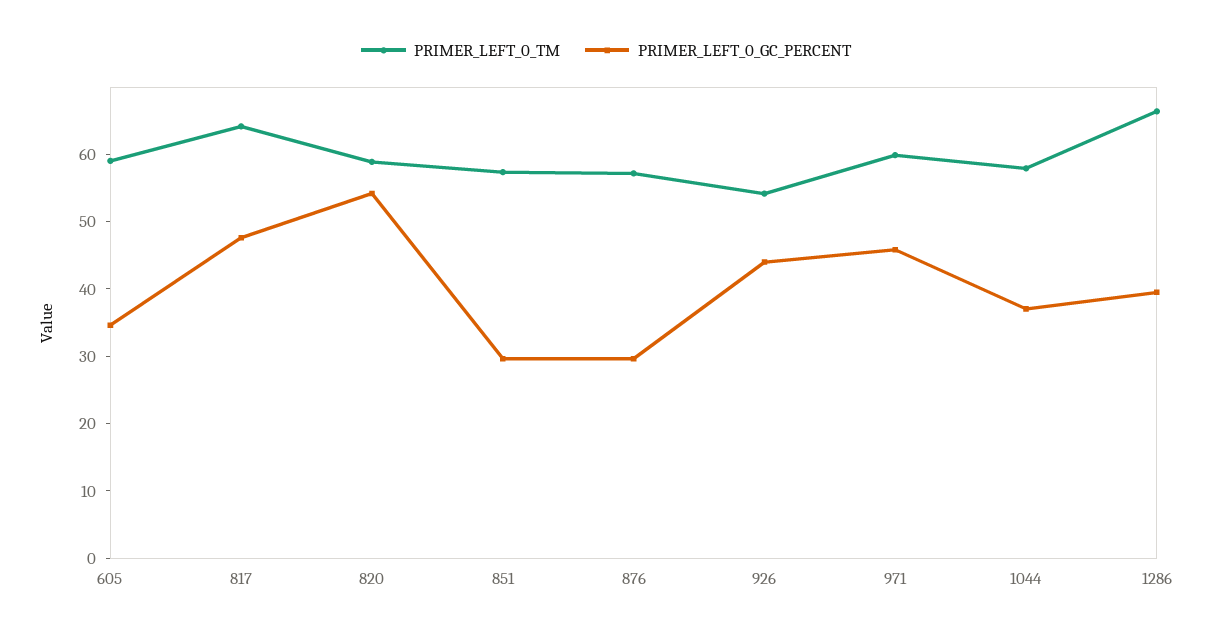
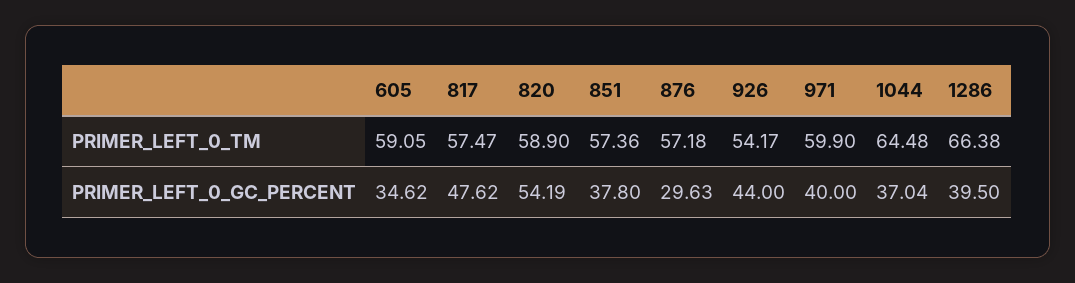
  {
    "PRIMER_LEFT_0_TM": {
      "605": 59.05,
-     "817": 64,
+     "817": 57.47,
      "820": 58.9,
      "851": 57.36,
      "876": 57.18,
      "926": 54.17,
      "971": 59.9,
-     "1044": 58,
+     "1044": 64.48,
      "1286": 66.38
    },
    "PRIMER_LEFT_0_GC_PERCENT": {
      "605": 34.62,
      "817": 47.62,
      "820": 54.19,
-     "851": 30,
+     "851": 37.8,
      "876": 29.63,
      "926": 44,
-     "971": 46,
+     "971": 40,
      "1044": 37.04,
      "1286": 39.5
    }
  }

